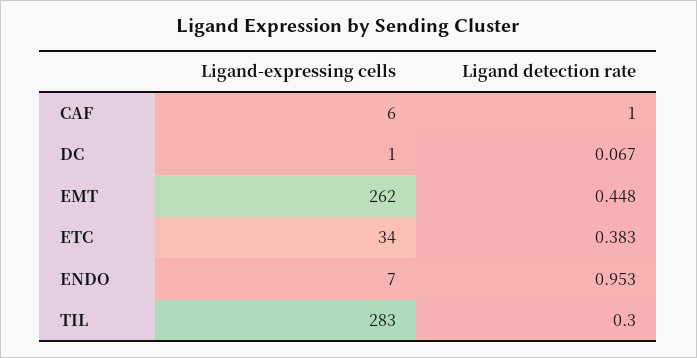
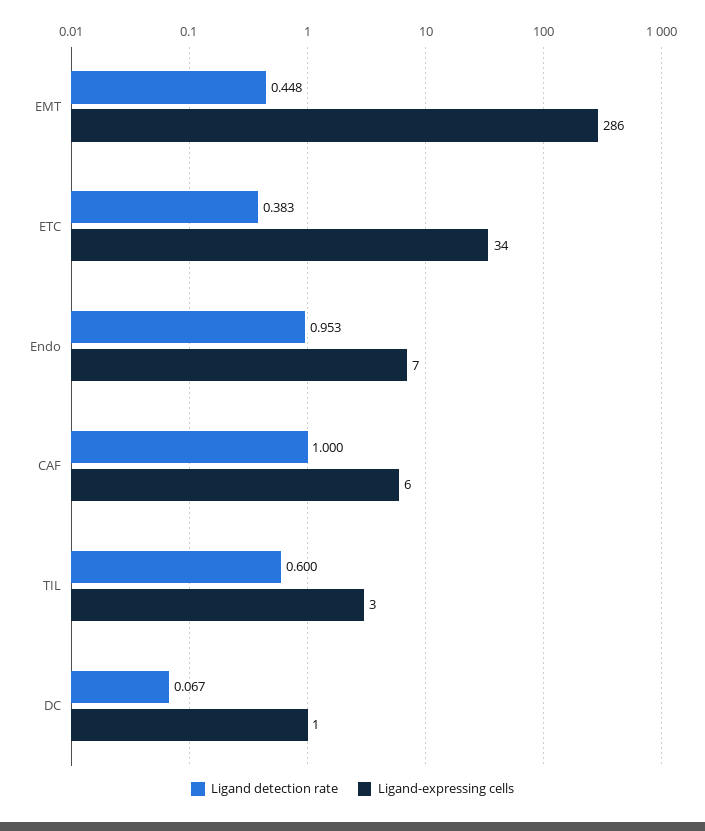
  {
    "Ligand-expressing cells": {
      "CAF": 6,
      "DC": 1,
-     "EMT": 262,
+     "EMT": 286,
      "ETC": 34,
      "ENDO": 7,
-     "TIL": 283
+     "TIL": 3
    },
    "Ligand detection rate": {
      "CAF": 1,
      "DC": 0.067,
      "EMT": 0.448,
      "ETC": 0.383,
      "ENDO": 0.953,
-     "TIL": 0.3
+     "TIL": 0.6
    }
  }

